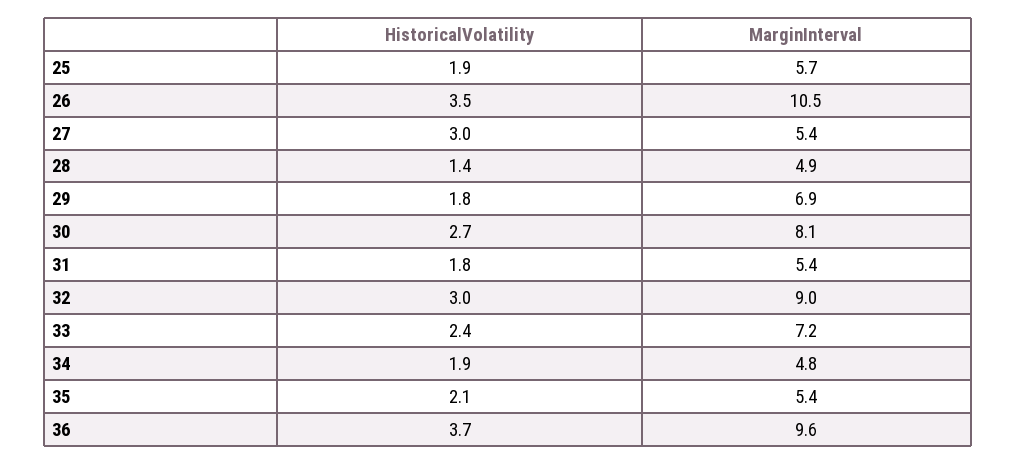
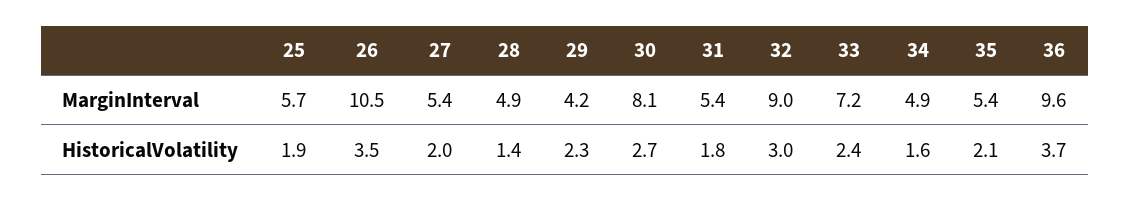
  {
    "HistoricalVolatility": {
      "25": 1.9,
      "26": 3.5,
-     "27": 3,
+     "27": 2,
      "28": 1.4,
-     "29": 1.8,
+     "29": 2.3,
      "30": 2.7,
      "31": 1.8,
      "32": 3,
      "33": 2.4,
-     "34": 1.9,
+     "34": 1.6,
      "35": 2.1,
      "36": 3.7
    },
    "MarginInterval": {
      "25": 5.7,
      "26": 10.5,
      "27": 5.4,
      "28": 4.9,
-     "29": 6.9,
+     "29": 4.2,
      "30": 8.1,
      "31": 5.4,
      "32": 9,
      "33": 7.2,
-     "34": 4.8,
+     "34": 4.9,
      "35": 5.4,
      "36": 9.6
    }
  }

